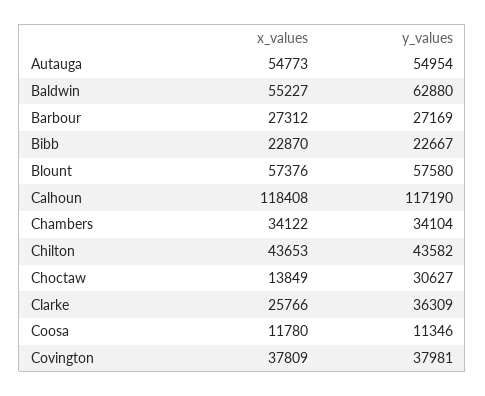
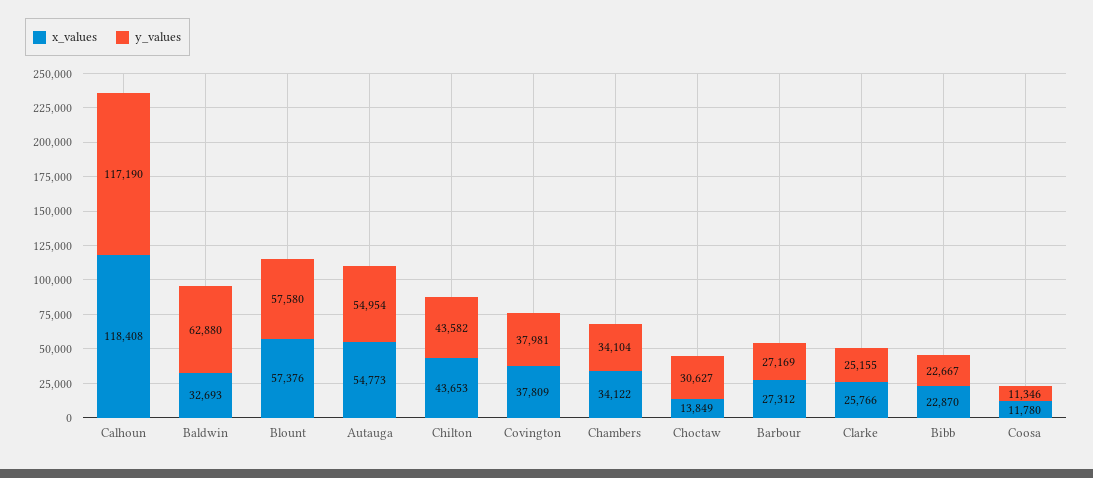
  {
    "x_values": {
      "Autauga": 54773,
-     "Baldwin": 55227,
+     "Baldwin": 32693,
      "Barbour": 27312,
      "Bibb": 22870,
      "Blount": 57376,
      "Calhoun": 118408,
      "Chambers": 34122,
      "Chilton": 43653,
      "Choctaw": 13849,
      "Clarke": 25766,
      "Coosa": 11780,
      "Covington": 37809
    },
    "y_values": {
      "Autauga": 54954,
      "Baldwin": 62880,
      "Barbour": 27169,
      "Bibb": 22667,
      "Blount": 57580,
      "Calhoun": 117190,
      "Chambers": 34104,
      "Chilton": 43582,
      "Choctaw": 30627,
-     "Clarke": 36309,
+     "Clarke": 25155,
      "Coosa": 11346,
      "Covington": 37981
    }
  }

